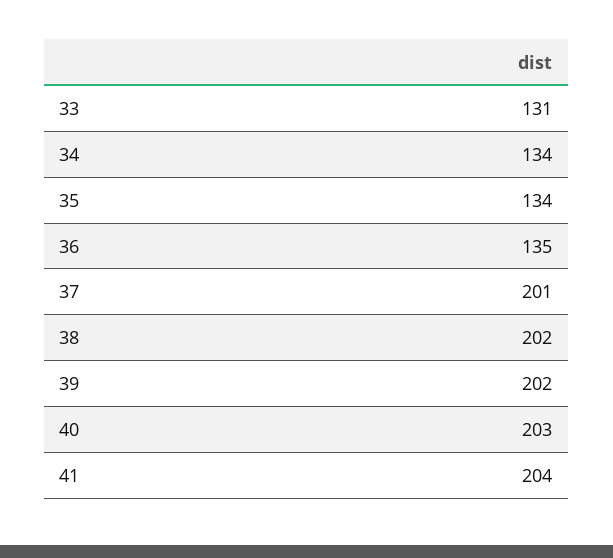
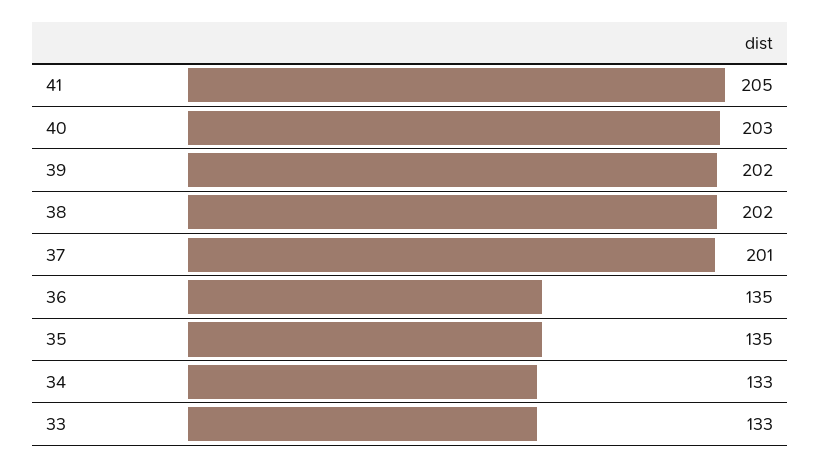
  {
-   "33": 131,
+   "33": 133,
-   "34": 134,
+   "34": 133,
-   "35": 134,
+   "35": 135,
    "36": 135,
    "37": 201,
    "38": 202,
    "39": 202,
    "40": 203,
-   "41": 204
+   "41": 205
  }

